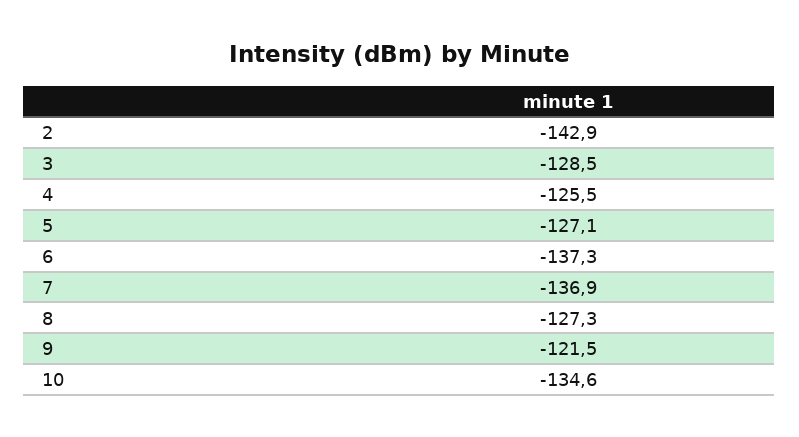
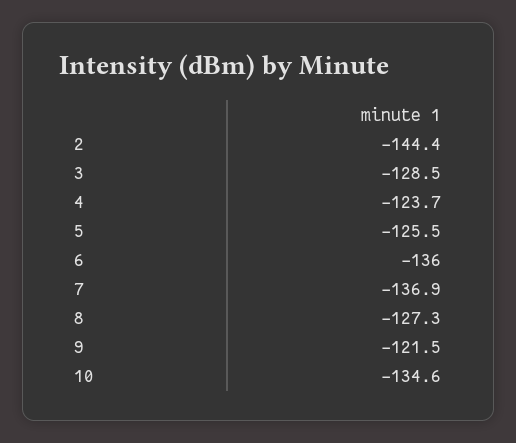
  {
-   "2": -142.9,
+   "2": -144.4,
    "3": -128.5,
-   "4": -125.5,
+   "4": -123.7,
-   "5": -127.1,
+   "5": -125.5,
-   "6": -137.3,
+   "6": -136,
    "7": -136.9,
    "8": -127.3,
    "9": -121.5,
    "10": -134.6
  }

